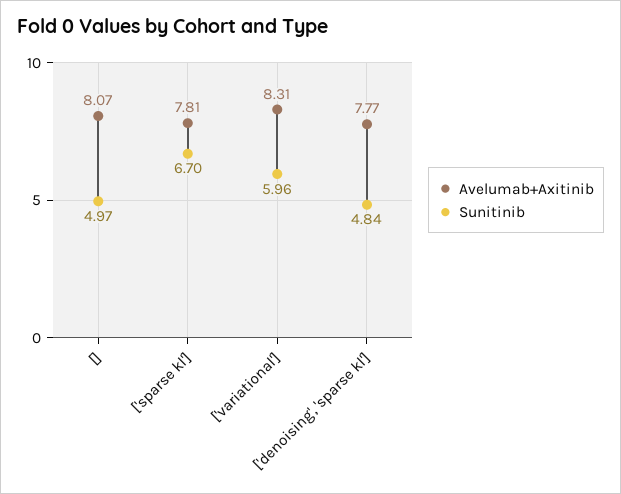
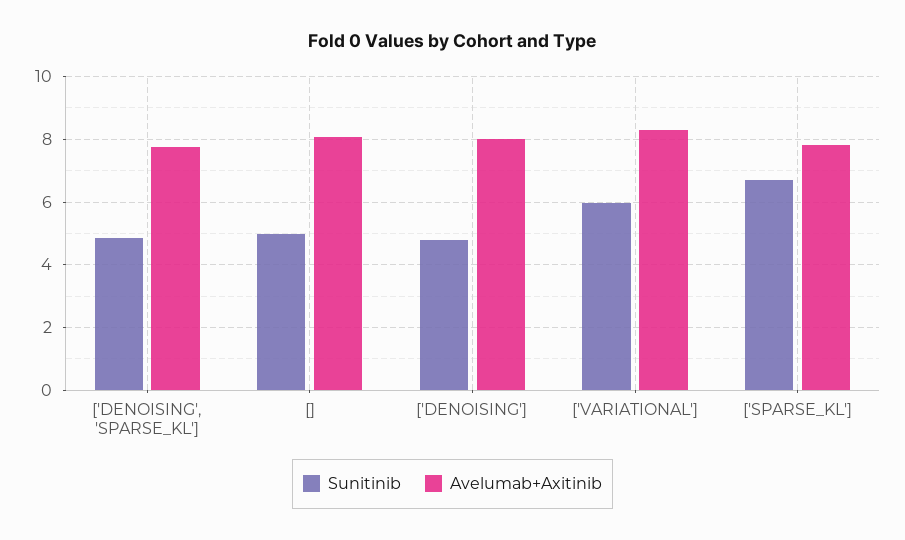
  {
    "Avelumab+Axitinib": {
      "[]": 8.07,
      "['sparse kl']": 7.81,
      "['variational']": 8.31,
-     "['denoising', 'sparse kl']": 7.77
+     "['denoising', 'sparse kl']": 7.77,
+     "['DENOISING']": 8
    },
    "Sunitinib": {
      "[]": 4.97,
      "['sparse kl']": 6.7,
      "['variational']": 5.96,
-     "['denoising', 'sparse kl']": 4.84
+     "['denoising', 'sparse kl']": 4.84,
+     "['DENOISING']": 4.8
    }
  }

